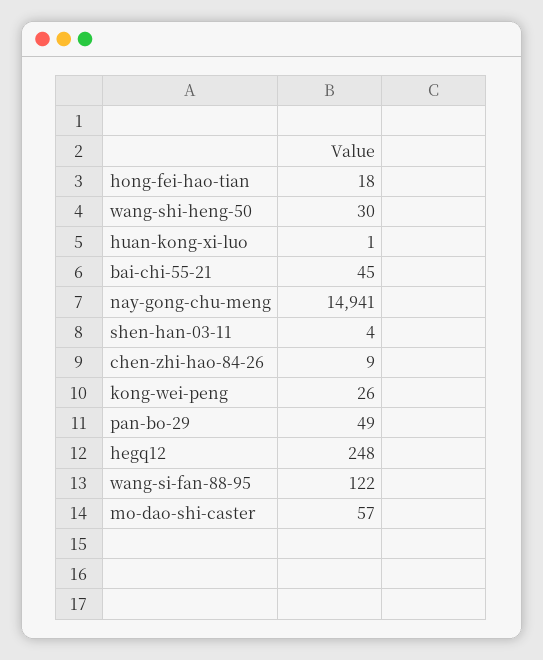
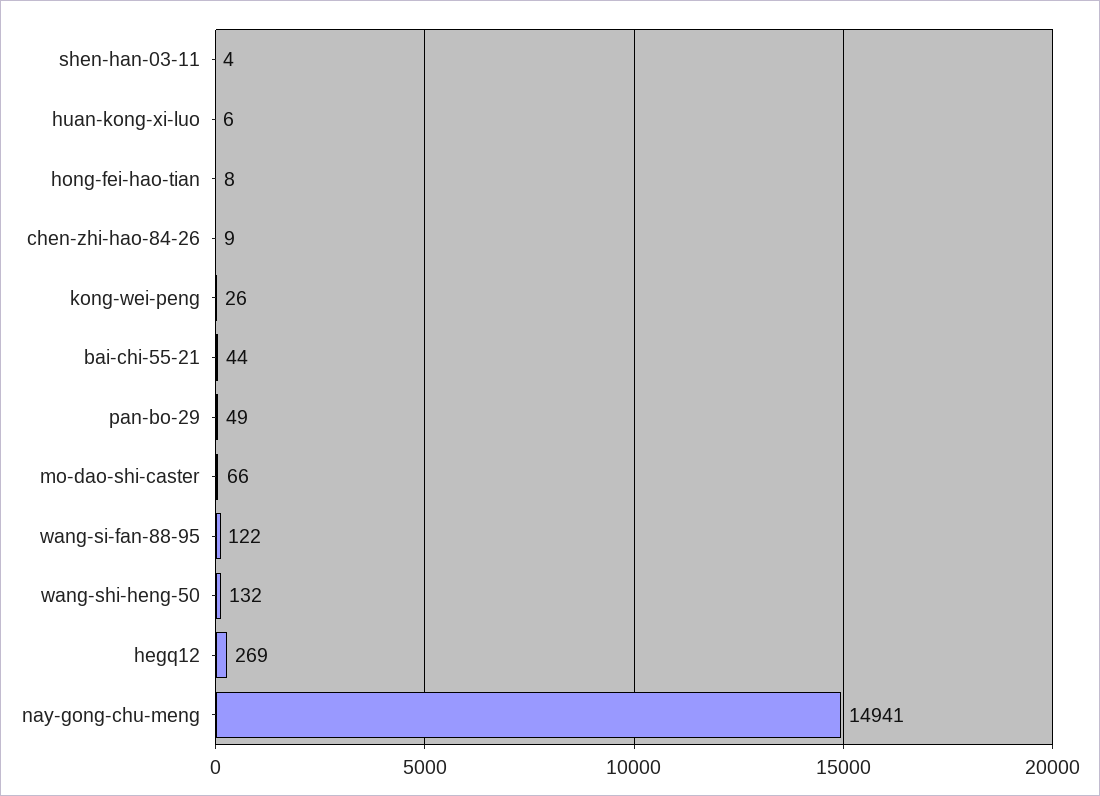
  {
-   "hong-fei-hao-tian": 18,
+   "hong-fei-hao-tian": 8,
-   "wang-shi-heng-50": 30,
+   "wang-shi-heng-50": 132,
-   "huan-kong-xi-luo": 1,
+   "huan-kong-xi-luo": 6,
-   "bai-chi-55-21": 45,
+   "bai-chi-55-21": 44,
    "nay-gong-chu-meng": 14941,
    "shen-han-03-11": 4,
    "chen-zhi-hao-84-26": 9,
    "kong-wei-peng": 26,
    "pan-bo-29": 49,
-   "hegq12": 248,
+   "hegq12": 269,
    "wang-si-fan-88-95": 122,
-   "mo-dao-shi-caster": 57
+   "mo-dao-shi-caster": 66
  }

